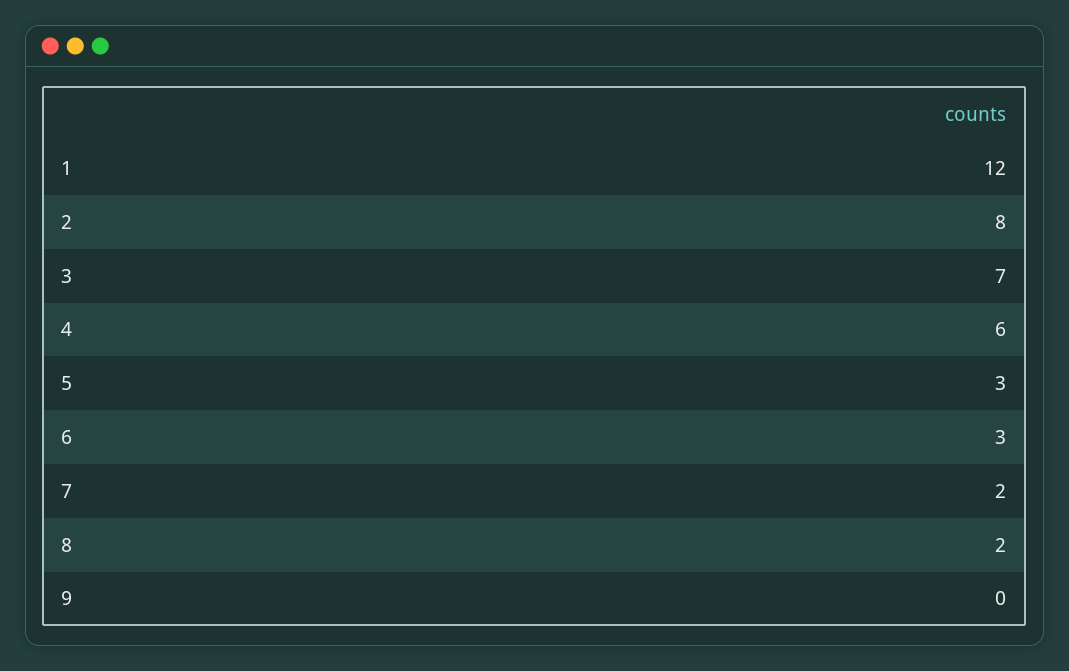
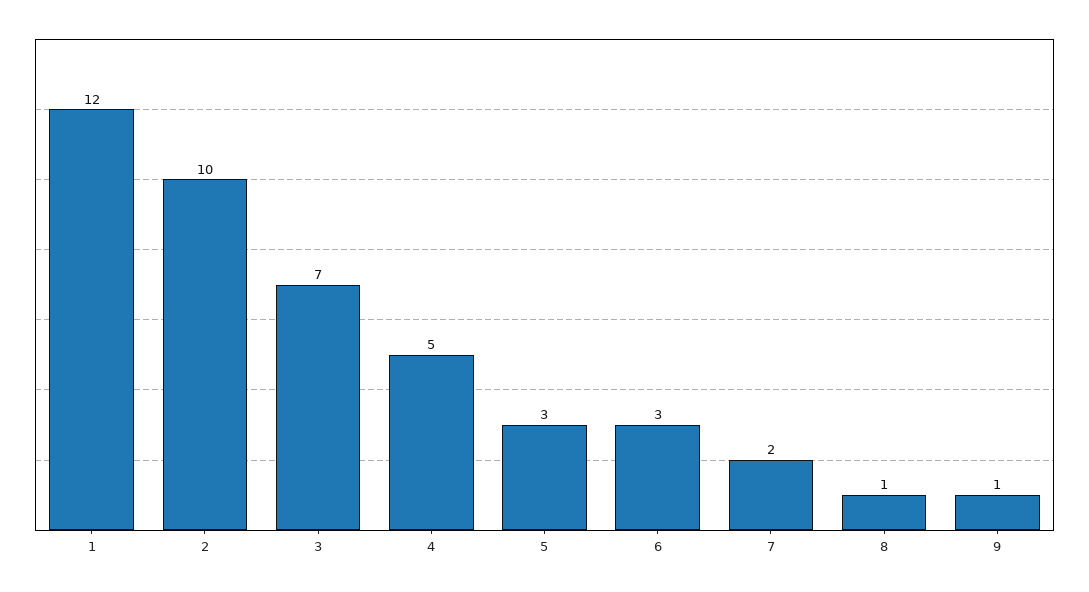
  {
    "1": 12,
-   "2": 8,
+   "2": 10,
    "3": 7,
-   "4": 6,
+   "4": 5,
    "5": 3,
    "6": 3,
    "7": 2,
-   "8": 2,
+   "8": 1,
-   "9": 0
+   "9": 1
  }

